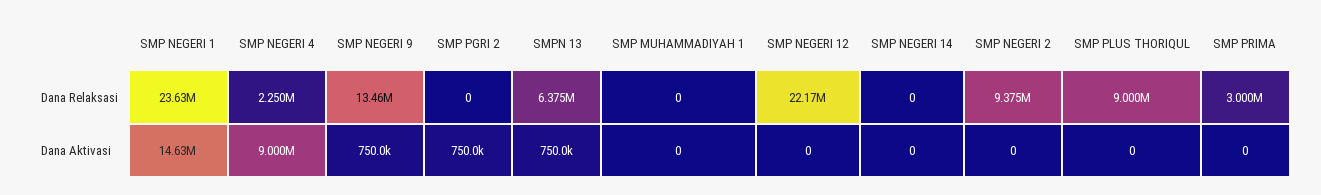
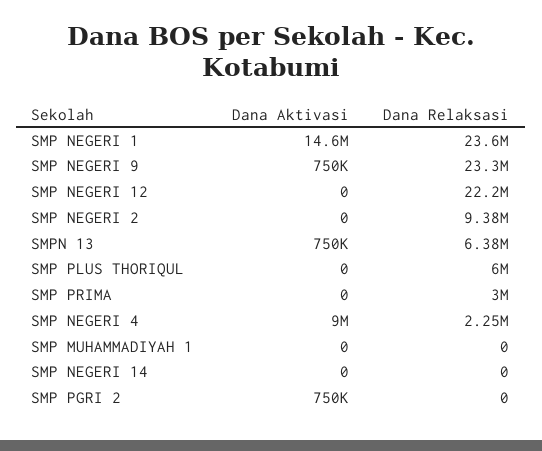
  {
    "SMP NEGERI 1": {
      "Dana Relaksasi": 23630000,
      "Dana Aktivasi": 14630000
    },
    "SMP NEGERI 4": {
      "Dana Relaksasi": 2250000,
      "Dana Aktivasi": 9000000
    },
    "SMP NEGERI 9": {
-     "Dana Relaksasi": 13460000,
+     "Dana Relaksasi": 23300000,
      "Dana Aktivasi": 750000
    },
    "SMP PGRI 2": {
      "Dana Relaksasi": 0,
      "Dana Aktivasi": 750000
    },
    "SMPN 13": {
      "Dana Relaksasi": 6375000,
      "Dana Aktivasi": 750000
    },
    "SMP MUHAMMADIYAH 1": {
      "Dana Relaksasi": 0,
      "Dana Aktivasi": 0
    },
    "SMP NEGERI 12": {
      "Dana Relaksasi": 22170000,
      "Dana Aktivasi": 0
    },
    "SMP NEGERI 14": {
      "Dana Relaksasi": 0,
      "Dana Aktivasi": 0
    },
    "SMP NEGERI 2": {
      "Dana Relaksasi": 9375000,
      "Dana Aktivasi": 0
    },
    "SMP PLUS THORIQUL": {
-     "Dana Relaksasi": 9000000,
+     "Dana Relaksasi": 6000000,
      "Dana Aktivasi": 0
    },
    "SMP PRIMA": {
      "Dana Relaksasi": 3000000,
      "Dana Aktivasi": 0
    }
  }

